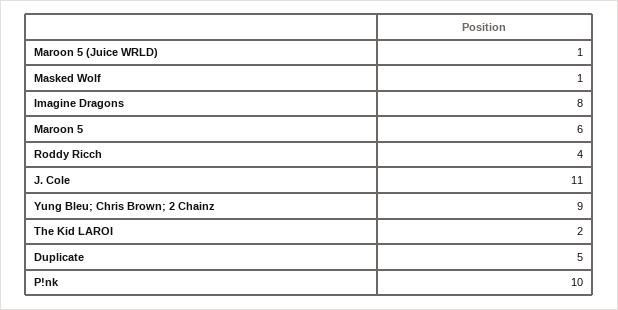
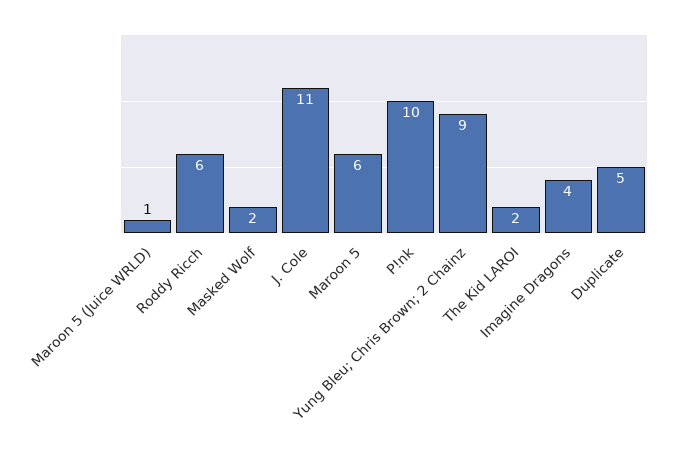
  {
    "Maroon 5 (Juice WRLD)": 1,
-   "Masked Wolf": 1,
+   "Masked Wolf": 2,
-   "Imagine Dragons": 8,
+   "Imagine Dragons": 4,
    "Maroon 5": 6,
-   "Roddy Ricch": 4,
+   "Roddy Ricch": 6,
    "J. Cole": 11,
    "Yung Bleu; Chris Brown; 2 Chainz": 9,
    "The Kid LAROI": 2,
    "Duplicate": 5,
    "P!nk": 10
  }

